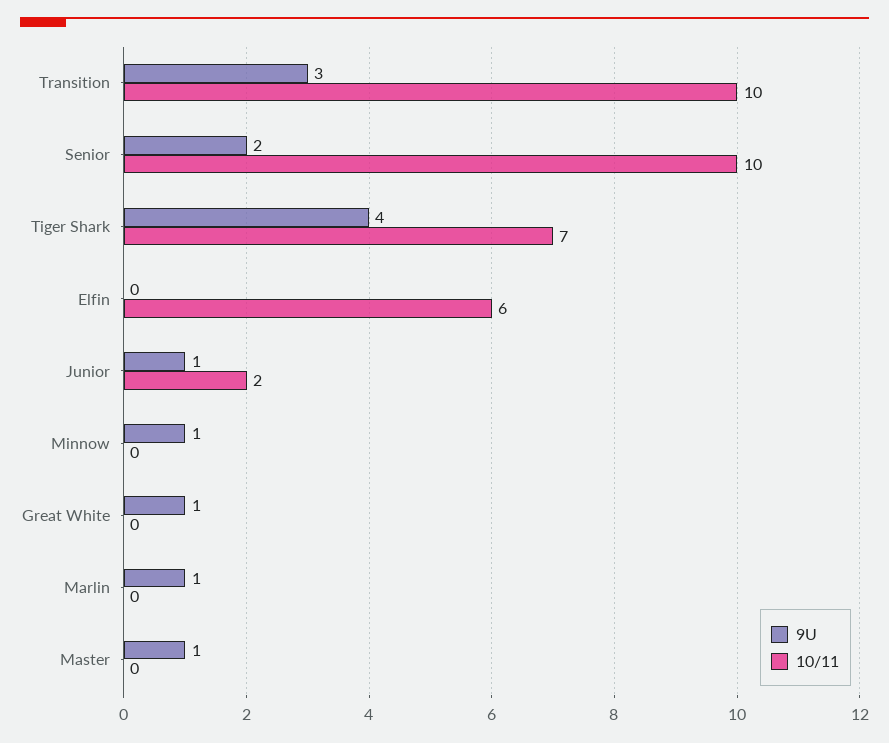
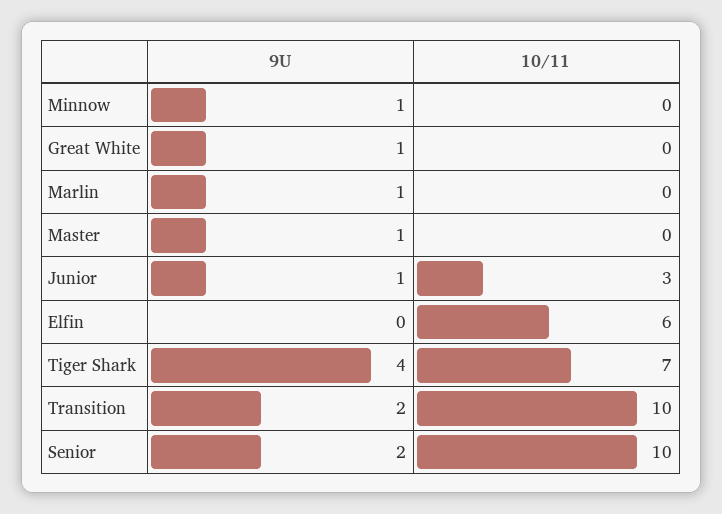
  {
    "9U": {
-     "Transition": 3,
+     "Transition": 2,
      "Senior": 2,
      "Tiger Shark": 4,
      "Elfin": 0,
      "Junior": 1,
      "Minnow": 1,
      "Great White": 1,
      "Marlin": 1,
      "Master": 1
    },
    "10/11": {
      "Transition": 10,
      "Senior": 10,
      "Tiger Shark": 7,
      "Elfin": 6,
-     "Junior": 2,
+     "Junior": 3,
      "Minnow": 0,
      "Great White": 0,
      "Marlin": 0,
      "Master": 0
    }
  }

